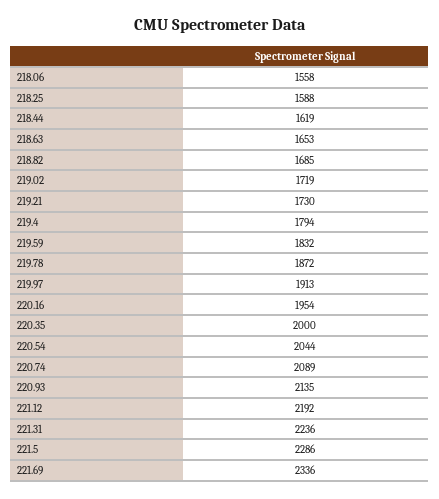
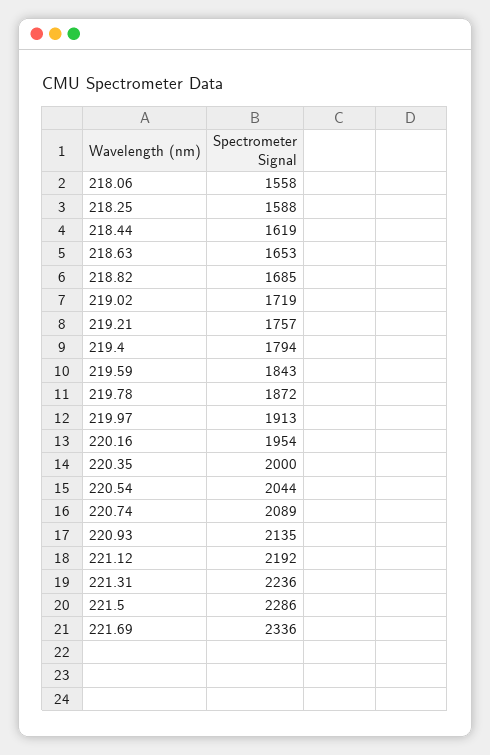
  {
    "218.06": 1558,
    "218.25": 1588,
    "218.44": 1619,
    "218.63": 1653,
    "218.82": 1685,
    "219.02": 1719,
-   "219.21": 1730,
+   "219.21": 1757,
    "219.4": 1794,
-   "219.59": 1832,
+   "219.59": 1843,
    "219.78": 1872,
    "219.97": 1913,
    "220.16": 1954,
    "220.35": 2000,
    "220.54": 2044,
    "220.74": 2089,
    "220.93": 2135,
    "221.12": 2192,
    "221.31": 2236,
    "221.5": 2286,
    "221.69": 2336
  }

